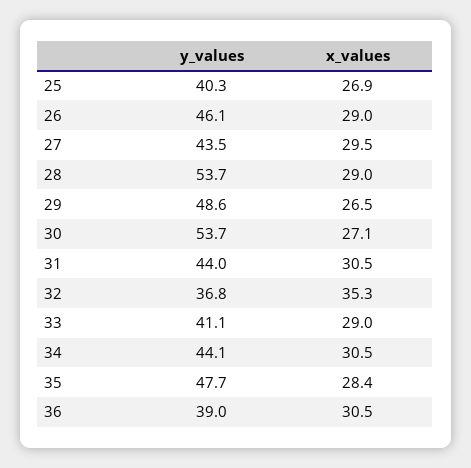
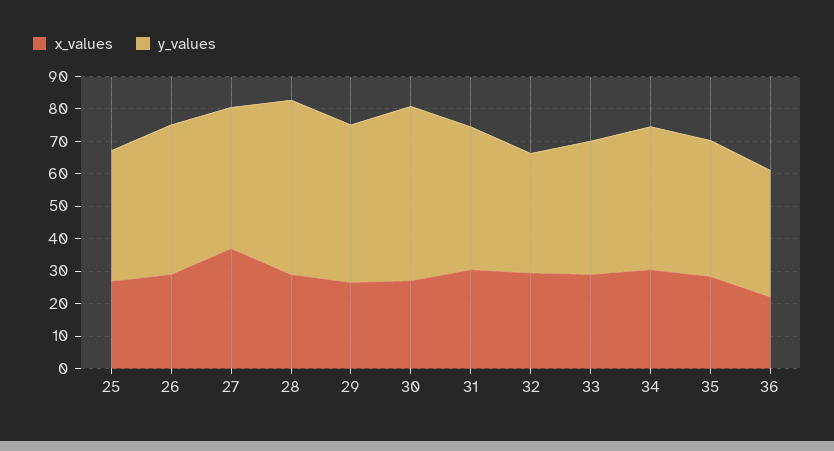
  {
    "y_values": {
      "25": 40.3,
      "26": 46.1,
      "27": 43.5,
      "28": 53.7,
      "29": 48.6,
      "30": 53.7,
      "31": 44,
      "32": 36.8,
      "33": 41.1,
      "34": 44.1,
-     "35": 47.7,
+     "35": 42.5,
      "36": 39
    },
    "x_values": {
      "25": 26.9,
      "26": 29,
-     "27": 29.5,
+     "27": 37.5,
      "28": 29,
      "29": 26.5,
      "30": 27.1,
      "31": 30.5,
-     "32": 35.3,
+     "32": 30,
      "33": 29,
      "34": 30.5,
      "35": 28.4,
-     "36": 30.5
+     "36": 22.5
    }
  }

